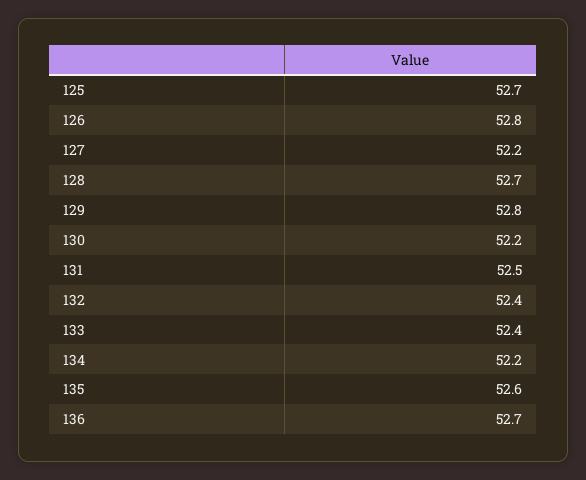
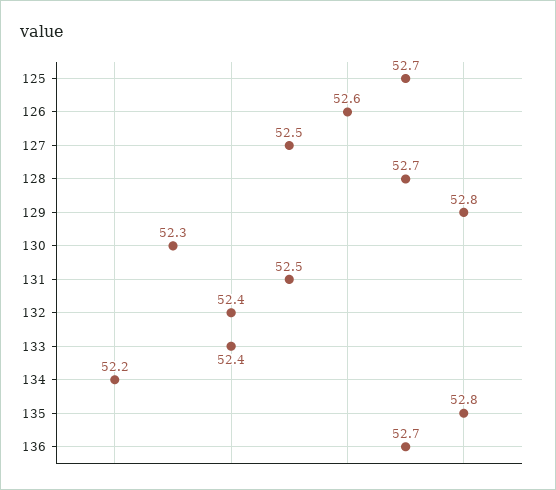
  {
    "125": 52.7,
-   "126": 52.8,
+   "126": 52.6,
-   "127": 52.2,
+   "127": 52.5,
    "128": 52.7,
    "129": 52.8,
-   "130": 52.2,
+   "130": 52.3,
    "131": 52.5,
    "132": 52.4,
    "133": 52.4,
    "134": 52.2,
-   "135": 52.6,
+   "135": 52.8,
    "136": 52.7
  }

